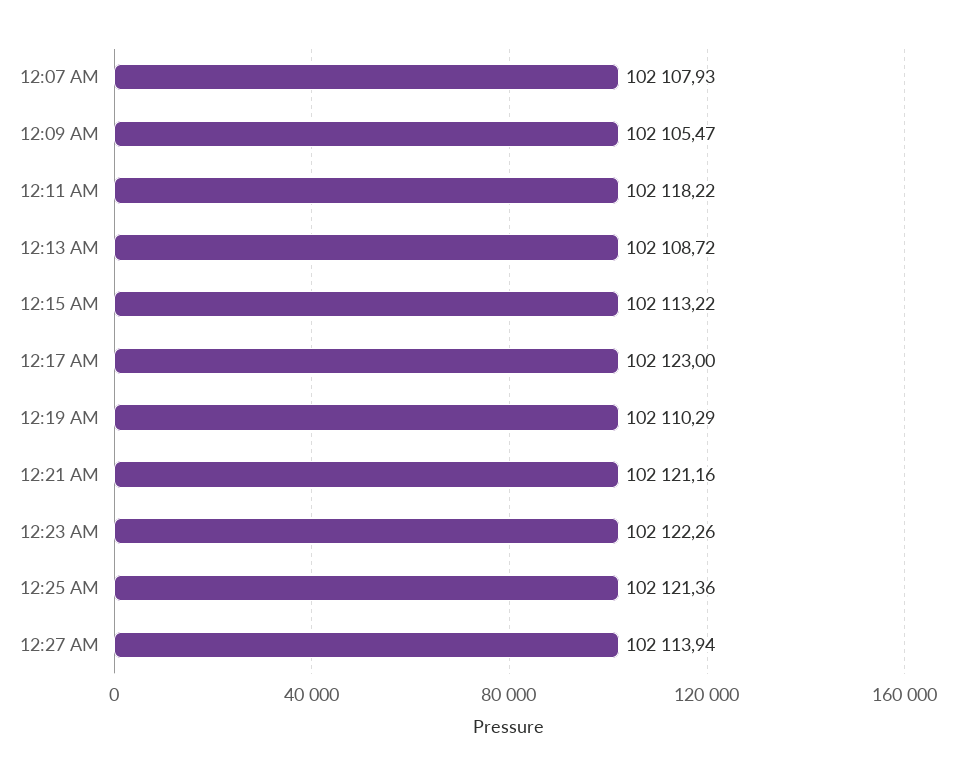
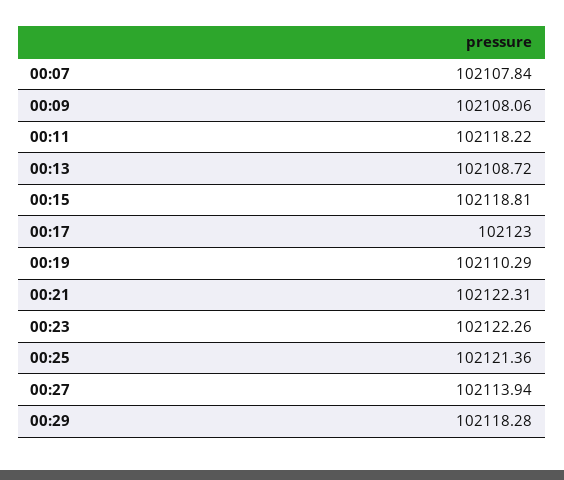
  {
-   "12:07 AM": 102107.93,
+   "12:07 AM": 102107.84,
-   "12:09 AM": 102105.47,
+   "12:09 AM": 102108.06,
    "12:11 AM": 102118.22,
    "12:13 AM": 102108.72,
-   "12:15 AM": 102113.22,
+   "12:15 AM": 102118.81,
    "12:17 AM": 102123,
    "12:19 AM": 102110.29,
-   "12:21 AM": 102121.16,
+   "12:21 AM": 102122.31,
    "12:23 AM": 102122.26,
    "12:25 AM": 102121.36,
-   "12:27 AM": 102113.94
+   "12:27 AM": 102113.94,
+   "00:29": 102118.28
  }

